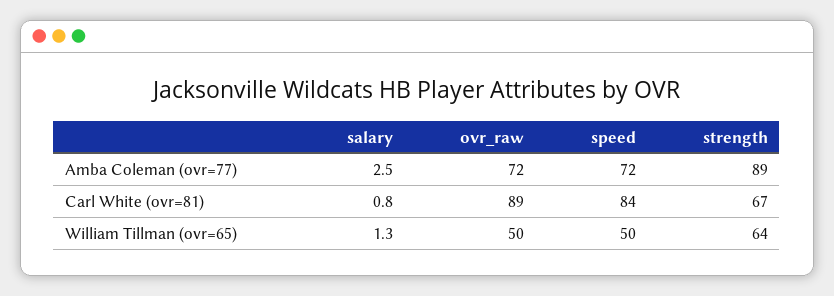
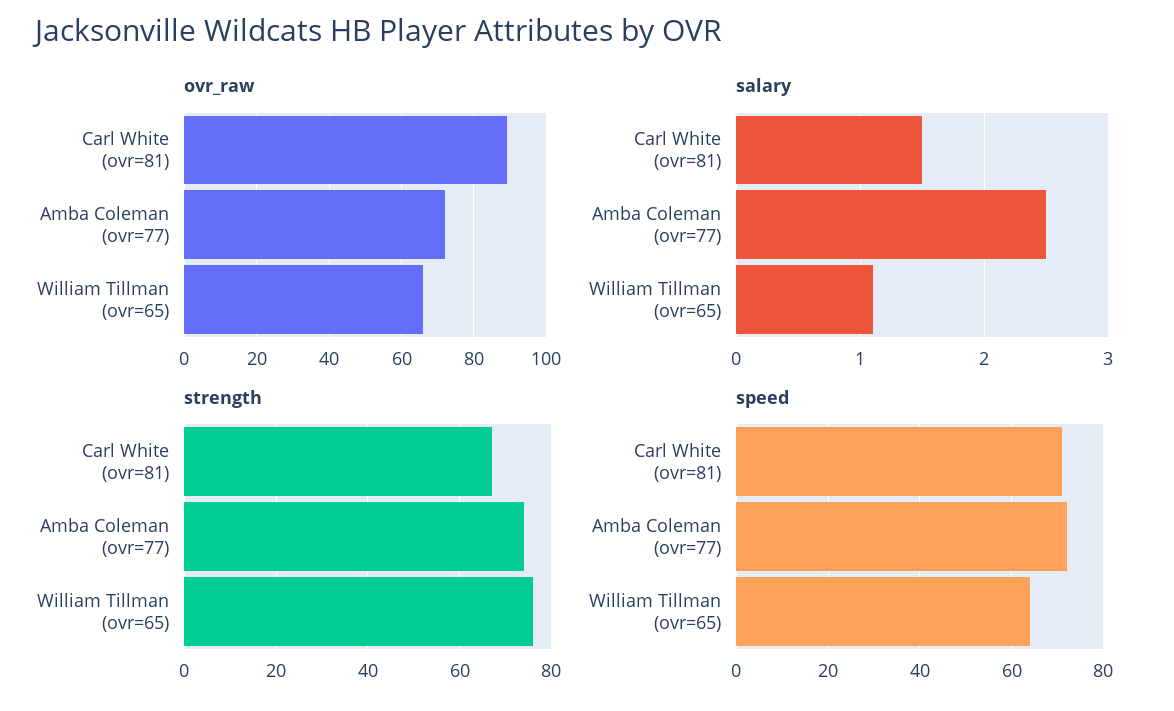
  {
    "salary": {
      "Amba Coleman (ovr=77)": 2.5,
-     "Carl White (ovr=81)": 0.8,
+     "Carl White (ovr=81)": 1.5,
-     "William Tillman (ovr=65)": 1.3
+     "William Tillman (ovr=65)": 1.1
    },
    "ovr_raw": {
      "Amba Coleman (ovr=77)": 72,
      "Carl White (ovr=81)": 89,
-     "William Tillman (ovr=65)": 50
+     "William Tillman (ovr=65)": 65
    },
    "speed": {
      "Amba Coleman (ovr=77)": 72,
-     "Carl White (ovr=81)": 84,
+     "Carl White (ovr=81)": 70,
-     "William Tillman (ovr=65)": 50
+     "William Tillman (ovr=65)": 65
    },
    "strength": {
-     "Amba Coleman (ovr=77)": 89,
+     "Amba Coleman (ovr=77)": 75,
      "Carl White (ovr=81)": 67,
-     "William Tillman (ovr=65)": 64
+     "William Tillman (ovr=65)": 75
    }
  }

